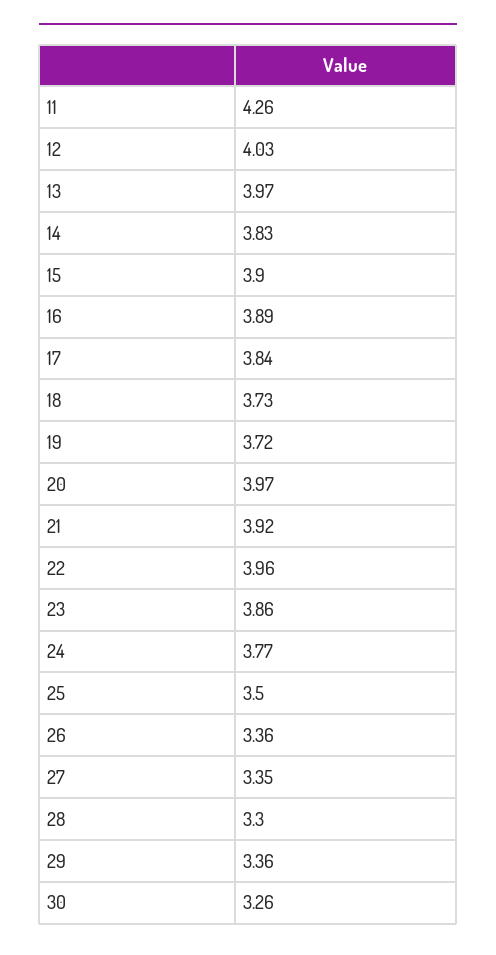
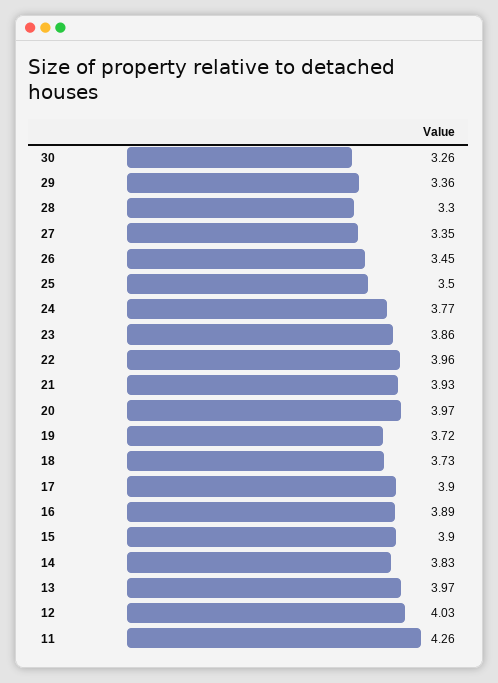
  {
    "11": 4.26,
    "12": 4.03,
    "13": 3.97,
    "14": 3.83,
    "15": 3.9,
    "16": 3.89,
-   "17": 3.84,
+   "17": 3.9,
    "18": 3.73,
    "19": 3.72,
    "20": 3.97,
-   "21": 3.92,
+   "21": 3.93,
    "22": 3.96,
    "23": 3.86,
    "24": 3.77,
    "25": 3.5,
-   "26": 3.36,
+   "26": 3.45,
    "27": 3.35,
    "28": 3.3,
    "29": 3.36,
    "30": 3.26
  }

